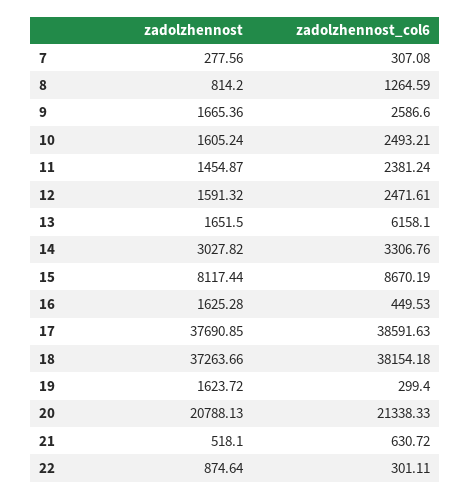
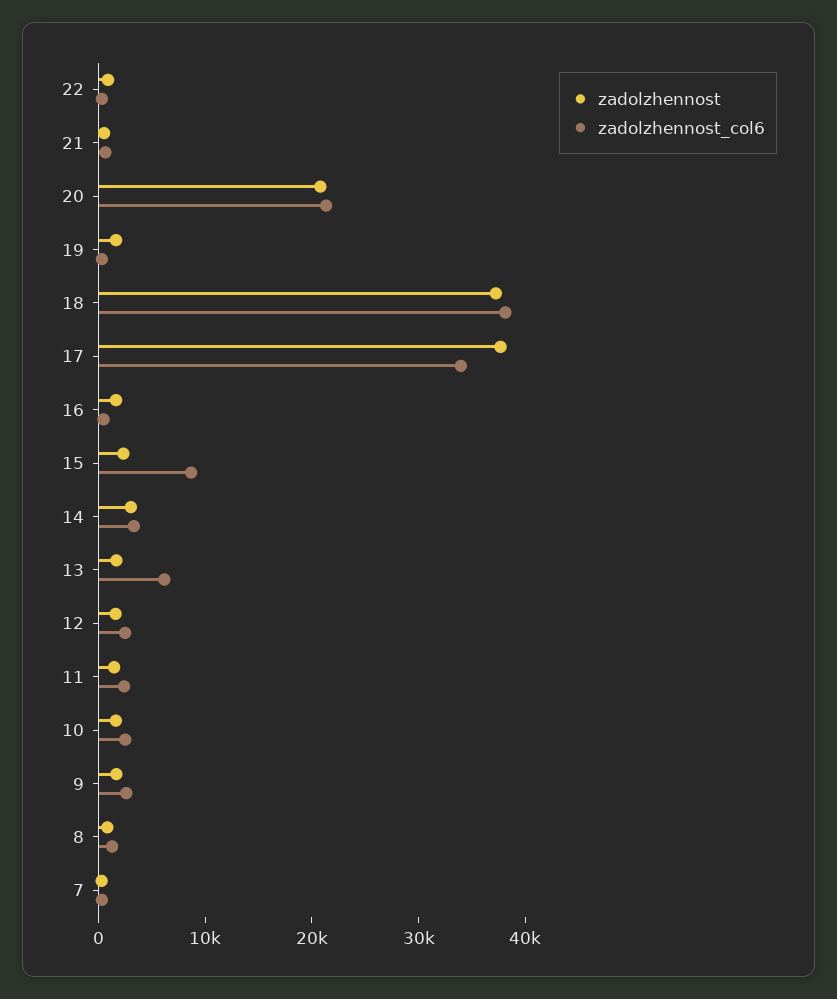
  {
    "zadolzhennost": {
      "7": 277.56,
      "8": 814.2,
      "9": 1665.36,
      "10": 1605.24,
      "11": 1454.87,
      "12": 1591.32,
      "13": 1651.5,
      "14": 3027.82,
-     "15": 8117.44,
+     "15": 2000,
      "16": 1625.28,
      "17": 37690.85,
      "18": 37263.66,
      "19": 1623.72,
      "20": 20788.13,
      "21": 518.1,
      "22": 874.64
    },
    "zadolzhennost_col6": {
      "7": 307.08,
      "8": 1264.59,
      "9": 2586.6,
      "10": 2493.21,
      "11": 2381.24,
      "12": 2471.61,
      "13": 6158.1,
      "14": 3306.76,
      "15": 8670.19,
      "16": 449.53,
-     "17": 38591.63,
+     "17": 34000,
      "18": 38154.18,
      "19": 299.4,
      "20": 21338.33,
      "21": 630.72,
      "22": 301.11
    }
  }

